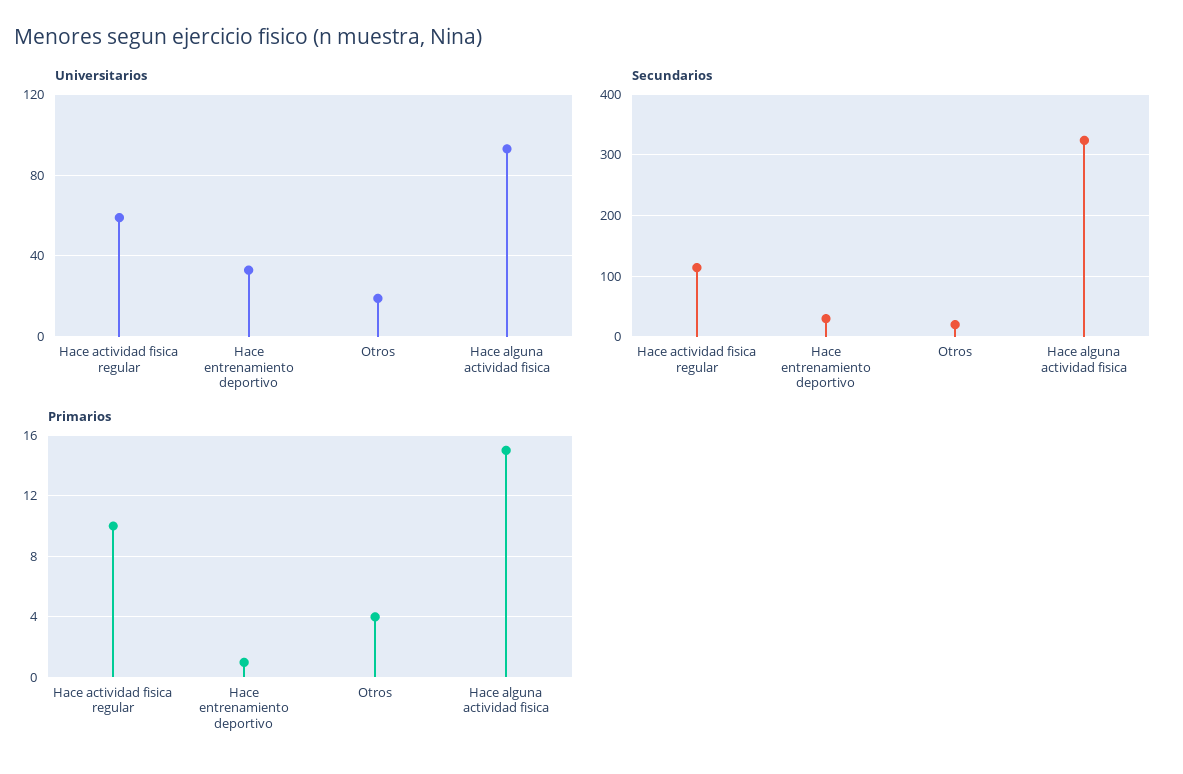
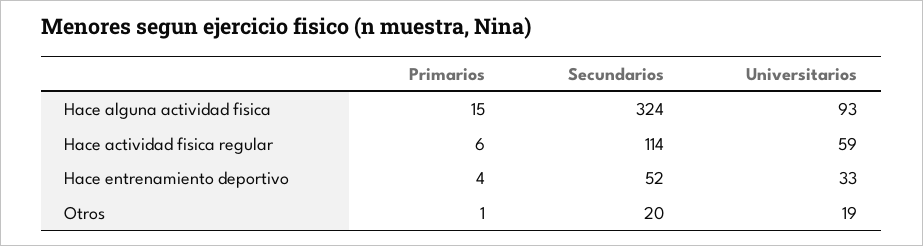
  {
    "Universitarios": {
      "Hace actividad fisica regular": 59,
      "Hace entrenamiento deportivo": 33,
      "Otros": 19,
      "Hace alguna actividad fisica": 93
    },
    "Secundarios": {
      "Hace actividad fisica regular": 114,
-     "Hace entrenamiento deportivo": 30,
+     "Hace entrenamiento deportivo": 52,
      "Otros": 20,
      "Hace alguna actividad fisica": 324
    },
    "Primarios": {
-     "Hace actividad fisica regular": 10,
+     "Hace actividad fisica regular": 6,
-     "Hace entrenamiento deportivo": 1,
+     "Hace entrenamiento deportivo": 4,
-     "Otros": 4,
+     "Otros": 1,
      "Hace alguna actividad fisica": 15
    }
  }

